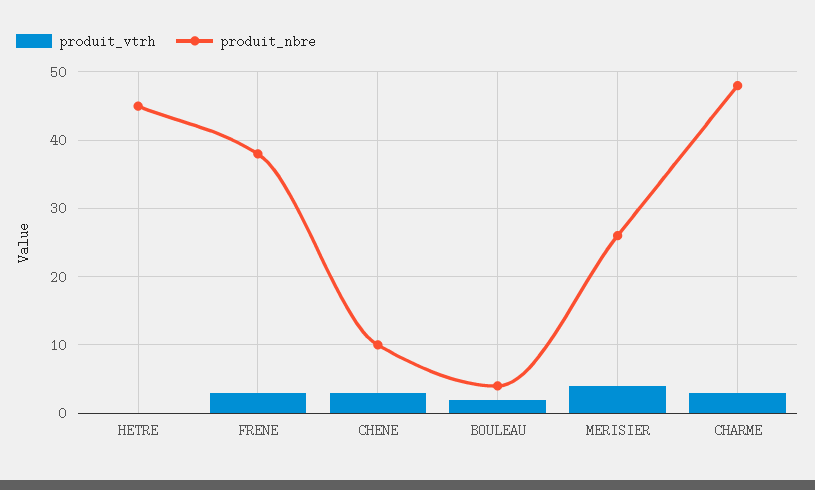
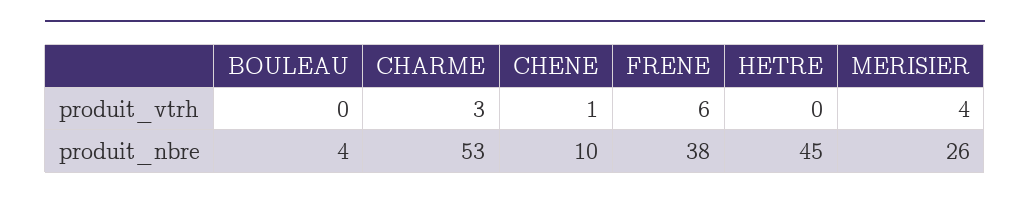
  {
    "produit_vtrh": {
      "HETRE": 0,
-     "FRENE": 3,
+     "FRENE": 6,
-     "CHENE": 3,
+     "CHENE": 1,
-     "BOULEAU": 2,
+     "BOULEAU": 0,
      "MERISIER": 4,
      "CHARME": 3
    },
    "produit_nbre": {
      "HETRE": 45,
      "FRENE": 38,
      "CHENE": 10,
      "BOULEAU": 4,
      "MERISIER": 26,
-     "CHARME": 48
+     "CHARME": 53
    }
  }

